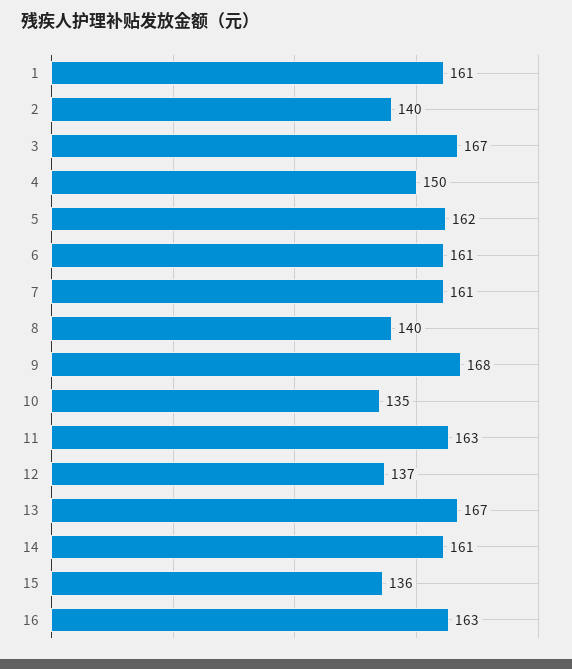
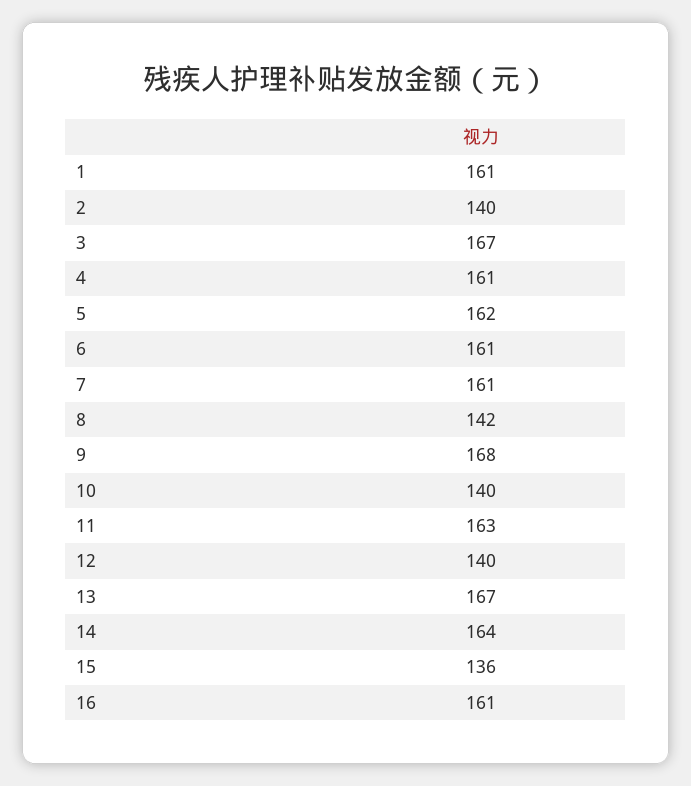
  {
    "1": 161,
    "2": 140,
    "3": 167,
-   "4": 150,
+   "4": 161,
    "5": 162,
    "6": 161,
    "7": 161,
-   "8": 140,
+   "8": 142,
    "9": 168,
-   "10": 135,
+   "10": 140,
    "11": 163,
-   "12": 137,
+   "12": 140,
    "13": 167,
-   "14": 161,
+   "14": 164,
    "15": 136,
-   "16": 163
+   "16": 161
  }

